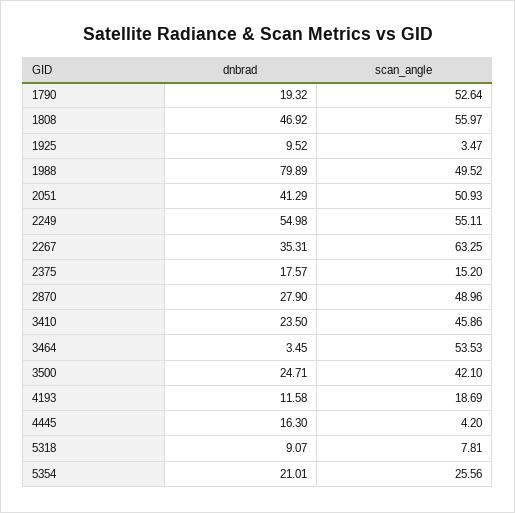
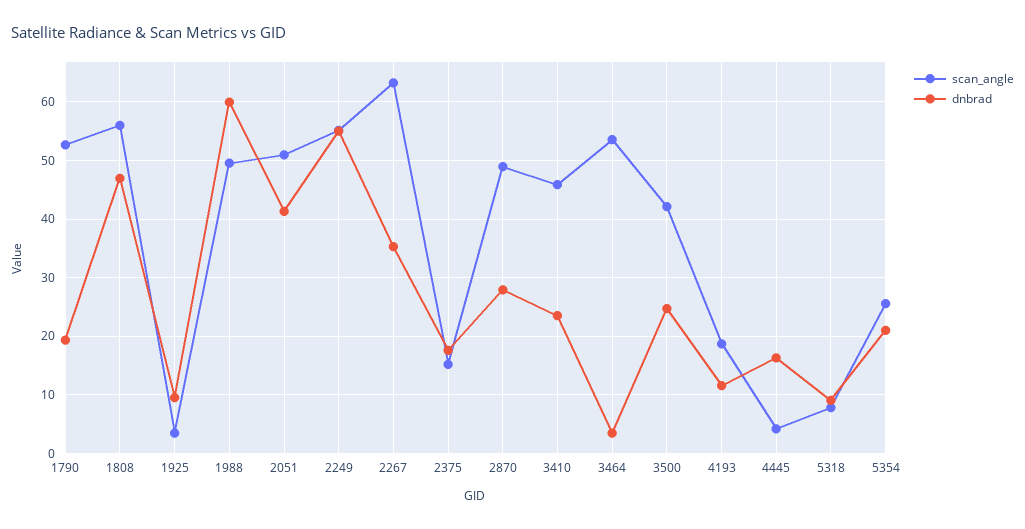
  {
    "dnbrad": {
      "1790": 19.32,
      "1808": 46.92,
      "1925": 9.52,
-     "1988": 79.89,
+     "1988": 60,
      "2051": 41.29,
      "2249": 54.98,
      "2267": 35.31,
      "2375": 17.57,
      "2870": 27.9,
      "3410": 23.5,
      "3464": 3.45,
      "3500": 24.71,
      "4193": 11.58,
      "4445": 16.3,
      "5318": 9.07,
      "5354": 21.01
    },
    "scan_angle": {
      "1790": 52.64,
      "1808": 55.97,
      "1925": 3.47,
      "1988": 49.52,
      "2051": 50.93,
      "2249": 55.11,
      "2267": 63.25,
      "2375": 15.2,
      "2870": 48.96,
      "3410": 45.86,
      "3464": 53.53,
      "3500": 42.1,
      "4193": 18.69,
      "4445": 4.2,
      "5318": 7.81,
      "5354": 25.56
    }
  }

